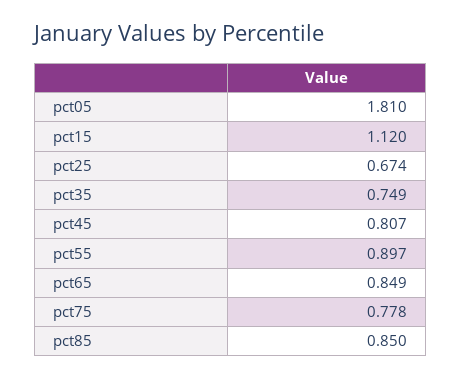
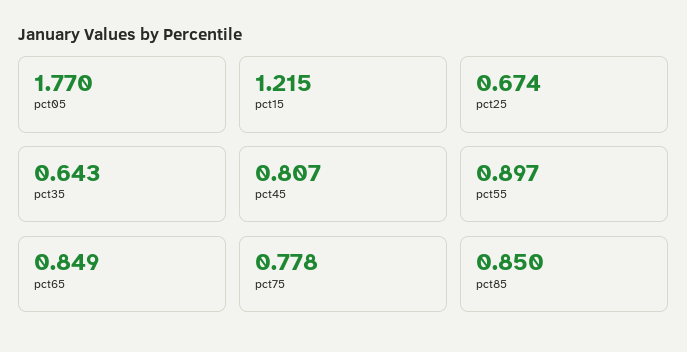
  {
-   "pct05": 1.81,
+   "pct05": 1.77,
-   "pct15": 1.12,
+   "pct15": 1.215,
    "pct25": 0.674,
-   "pct35": 0.749,
+   "pct35": 0.643,
    "pct45": 0.807,
    "pct55": 0.897,
    "pct65": 0.849,
    "pct75": 0.778,
    "pct85": 0.85
  }

